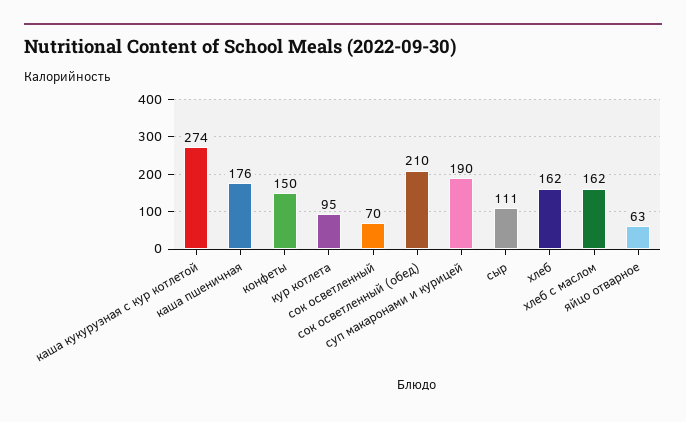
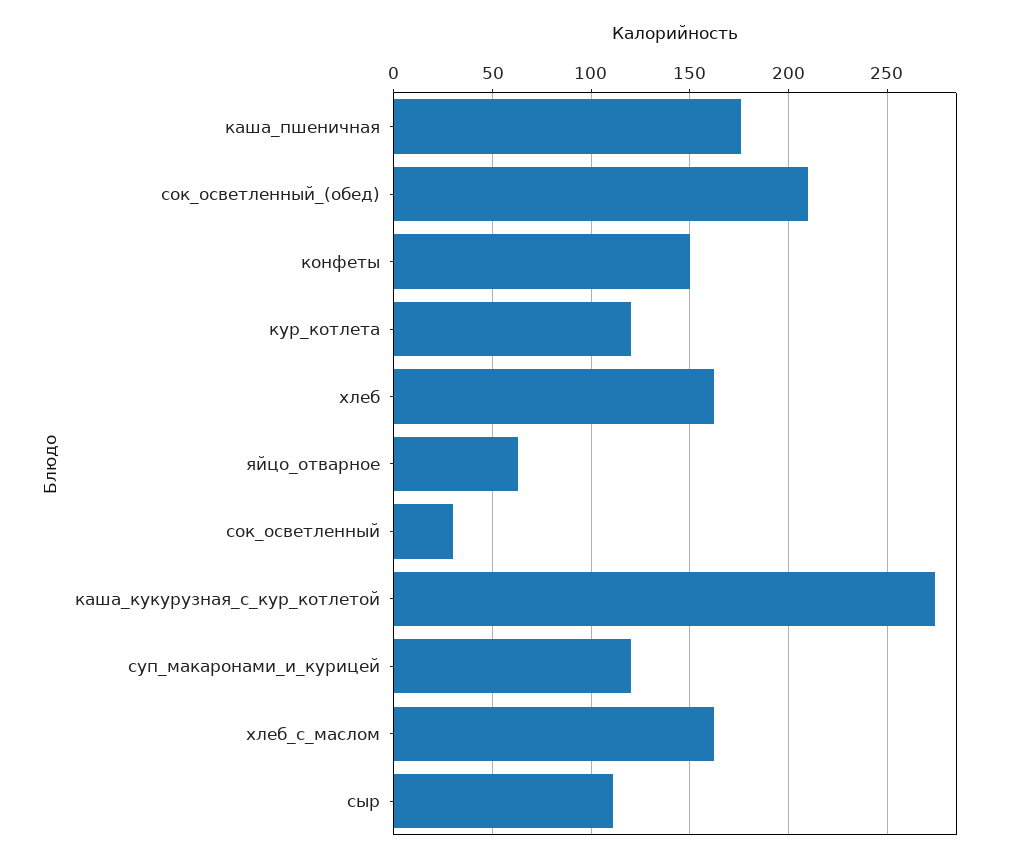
  {
    "каша кукурузная с кур котлетой": 274,
    "каша пшеничная": 176,
    "конфеты": 150,
-   "кур котлета": 95,
+   "кур котлета": 120,
-   "сок осветленный": 70,
+   "сок осветленный": 30,
    "сок осветленный (обед)": 210,
-   "суп макаронами и курицей": 190,
+   "суп макаронами и курицей": 120,
    "сыр": 111,
    "хлеб": 162,
    "хлеб с маслом": 162,
    "яйцо отварное": 63
  }

